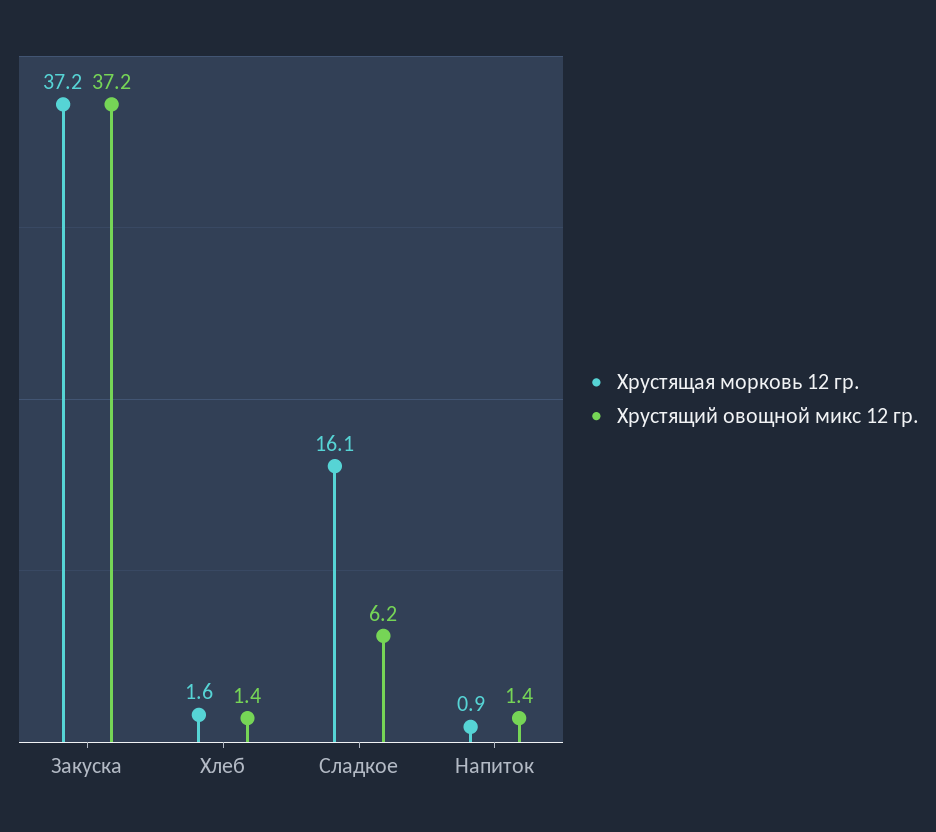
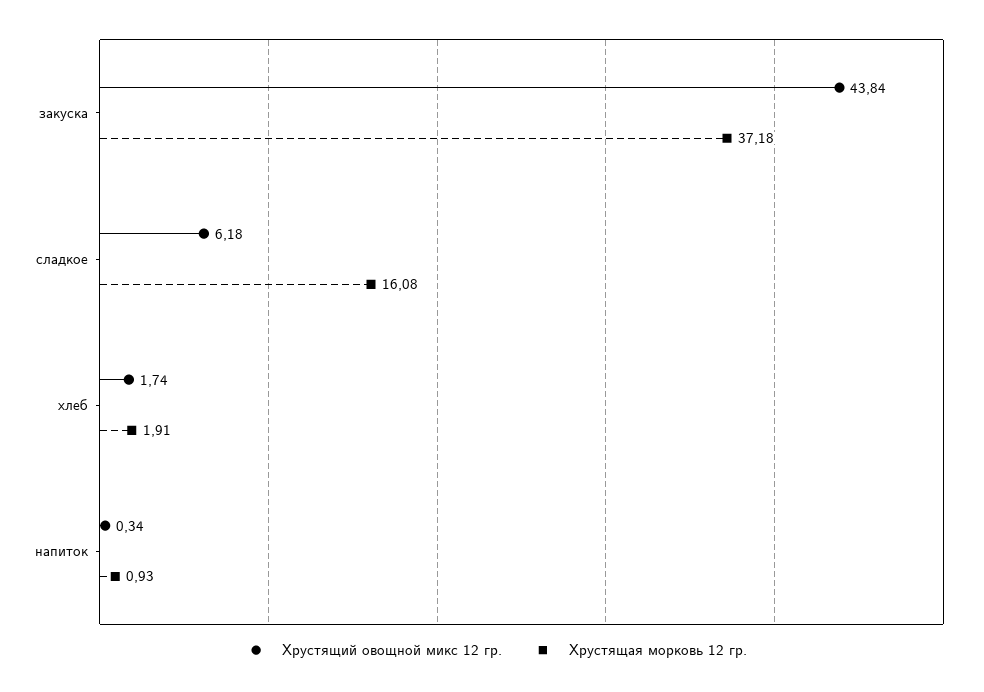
  {
    "Хрустящая морковь 12 гр.": {
      "Закуска": 37.18,
-     "Хлеб": 1.6,
+     "Хлеб": 1.91,
      "Сладкое": 16.08,
      "Напиток": 0.93
    },
    "Хрустящий овощной микс 12 гр.": {
-     "Закуска": 37.2,
+     "Закуска": 43.84,
-     "Хлеб": 1.4,
+     "Хлеб": 1.74,
      "Сладкое": 6.18,
-     "Напиток": 1.4
+     "Напиток": 0.34
    }
  }

